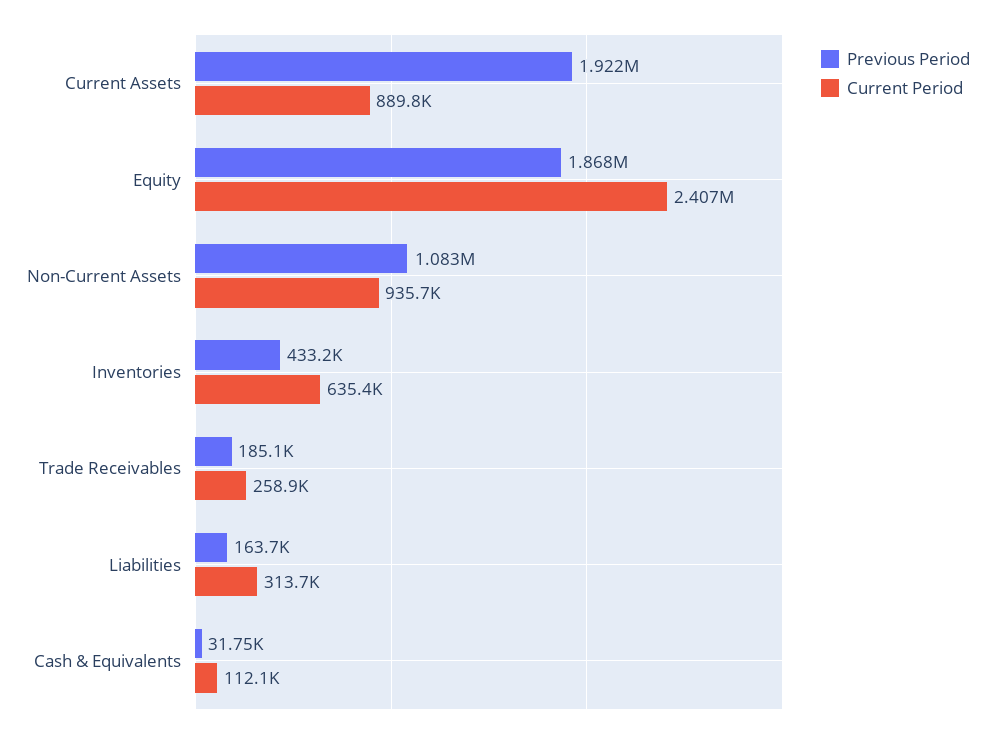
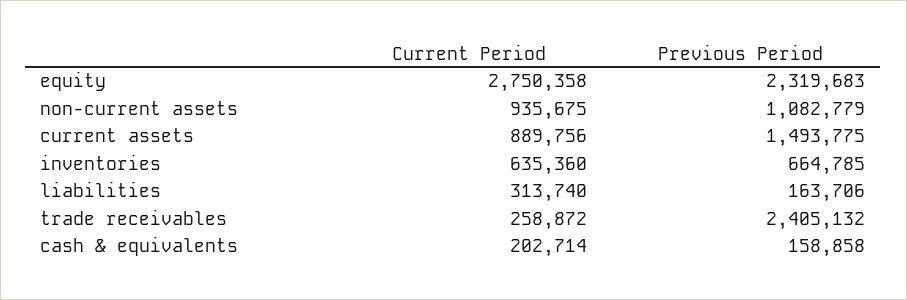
  {
    "Previous Period": {
-     "Current Assets": 1922000,
+     "Current Assets": 1493775,
-     "Equity": 1868000,
+     "Equity": 2319683,
      "Non-Current Assets": 1082779,
-     "Inventories": 433200,
+     "Inventories": 664785,
-     "Trade Receivables": 185100,
+     "Trade Receivables": 2405132,
      "Liabilities": 163706,
-     "Cash & Equivalents": 31750
+     "Cash & Equivalents": 158858
    },
    "Current Period": {
      "Current Assets": 889756,
-     "Equity": 2407000,
+     "Equity": 2750358,
      "Non-Current Assets": 935675,
      "Inventories": 635360,
      "Trade Receivables": 258872,
      "Liabilities": 313740,
-     "Cash & Equivalents": 112100
+     "Cash & Equivalents": 202714
    }
  }

